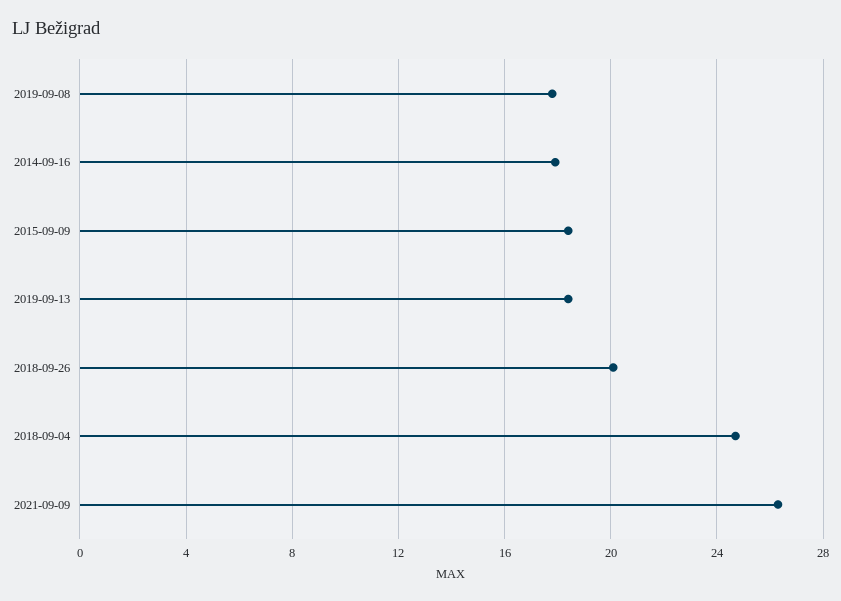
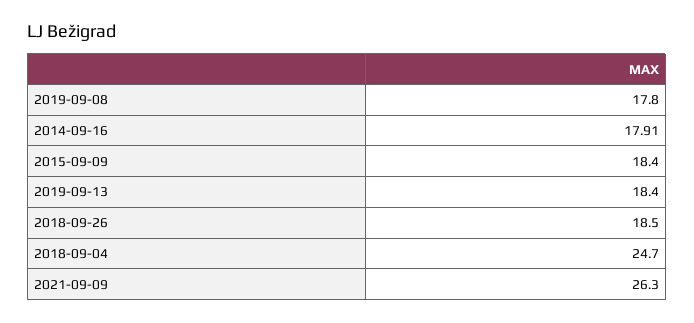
  {
    "2019-09-08": 17.8,
    "2014-09-16": 17.91,
    "2015-09-09": 18.4,
    "2019-09-13": 18.4,
-   "2018-09-26": 20,
+   "2018-09-26": 18.5,
    "2018-09-04": 24.7,
    "2021-09-09": 26.3
  }

